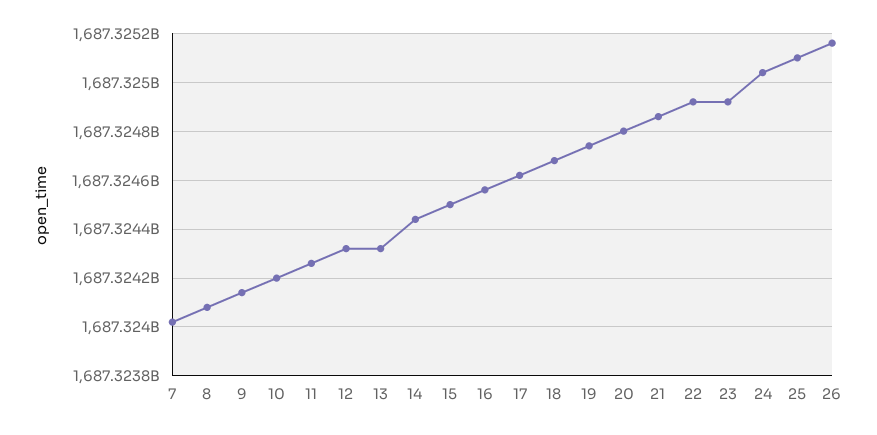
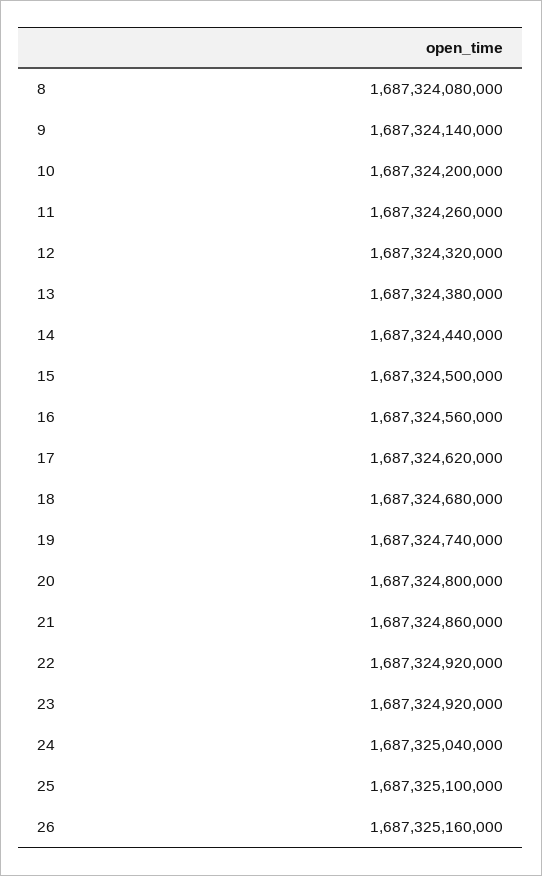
  {
-   "7": 1687324025000,
    "8": 1687324080000,
    "9": 1687324140000,
    "10": 1687324200000,
    "11": 1687324260000,
    "12": 1687324320000,
-   "13": 1687324325000,
+   "13": 1687324380000,
    "14": 1687324440000,
    "15": 1687324500000,
    "16": 1687324560000,
    "17": 1687324620000,
    "18": 1687324680000,
    "19": 1687324740000,
    "20": 1687324800000,
    "21": 1687324860000,
    "22": 1687324920000,
    "23": 1687324920000,
    "24": 1687325040000,
    "25": 1687325100000,
    "26": 1687325160000
  }

